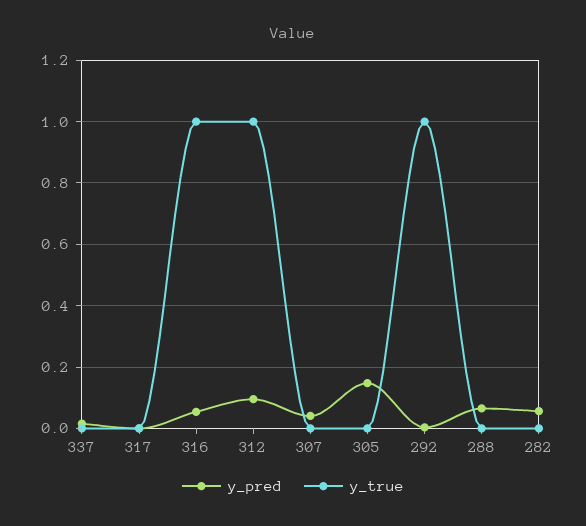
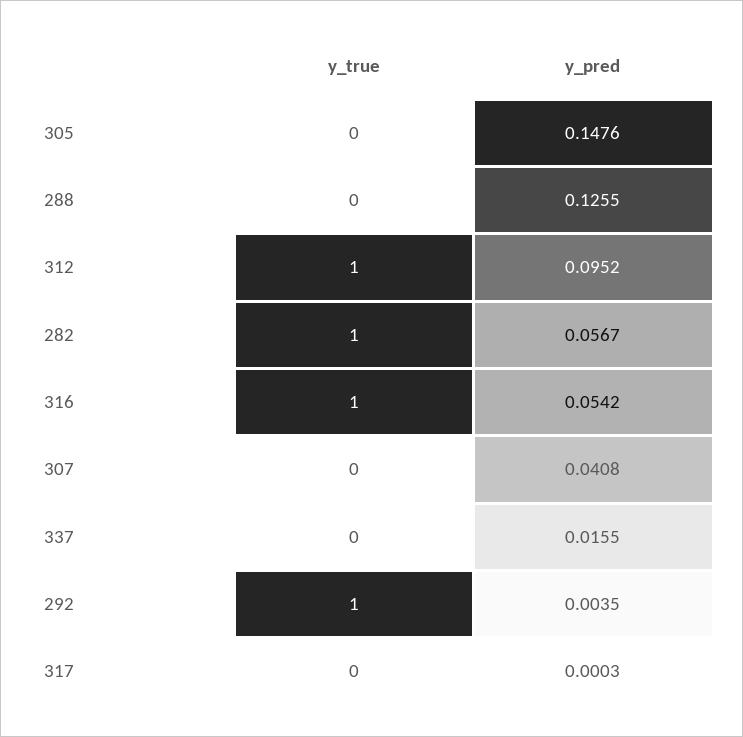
  {
    "y_pred": {
      "337": 0.0155,
      "317": 0.0003,
      "316": 0.0542,
      "312": 0.0952,
      "307": 0.0408,
      "305": 0.1476,
      "292": 0.0035,
-     "288": 0.06,
+     "288": 0.1255,
      "282": 0.0567
    },
    "y_true": {
      "337": 0,
      "317": 0,
      "316": 1,
      "312": 1,
      "307": 0,
      "305": 0,
      "292": 1,
      "288": 0,
-     "282": 0
+     "282": 1
    }
  }

